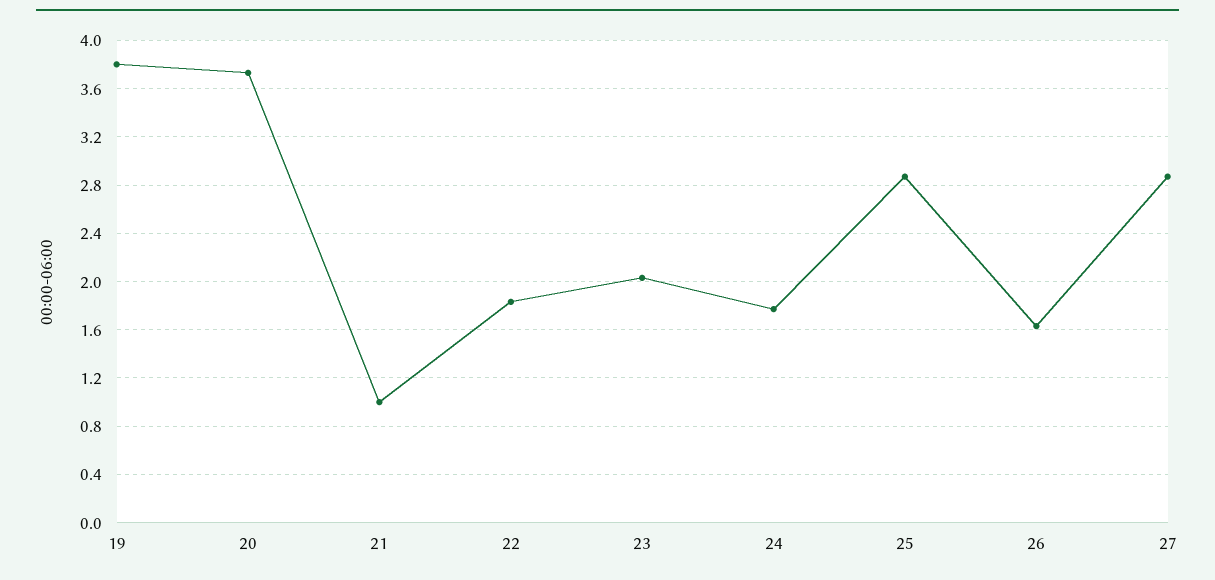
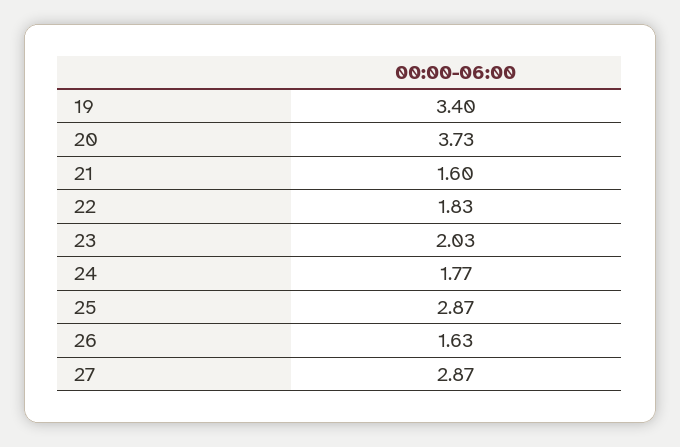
  {
-   "19": 3.8,
+   "19": 3.4,
    "20": 3.73,
-   "21": 1,
+   "21": 1.6,
    "22": 1.83,
    "23": 2.03,
    "24": 1.77,
    "25": 2.87,
    "26": 1.63,
    "27": 2.87
  }

